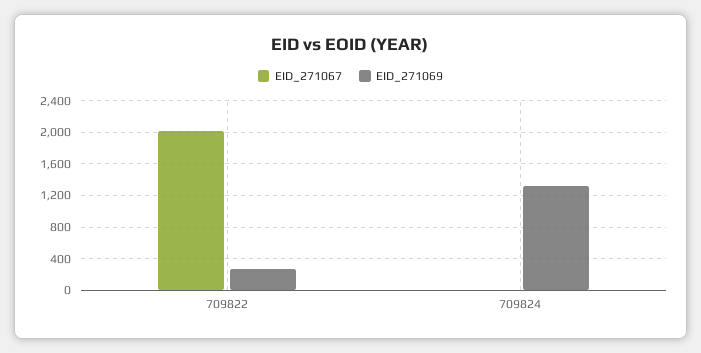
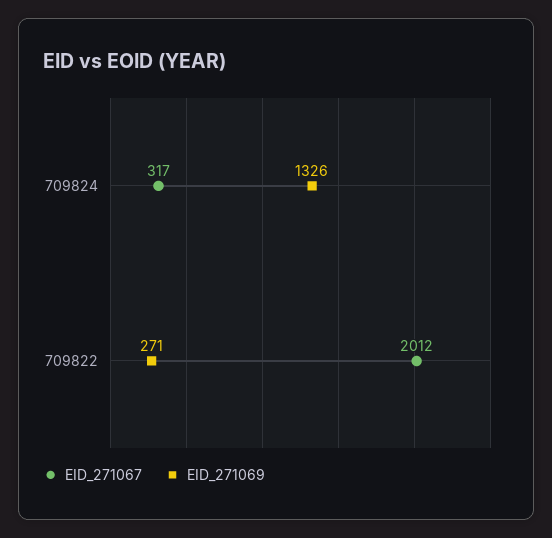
  {
    "EID_271067": {
      "709822": 2012,
-     "709824": 0
+     "709824": 317
    },
    "EID_271069": {
      "709822": 271,
      "709824": 1326
    }
  }

